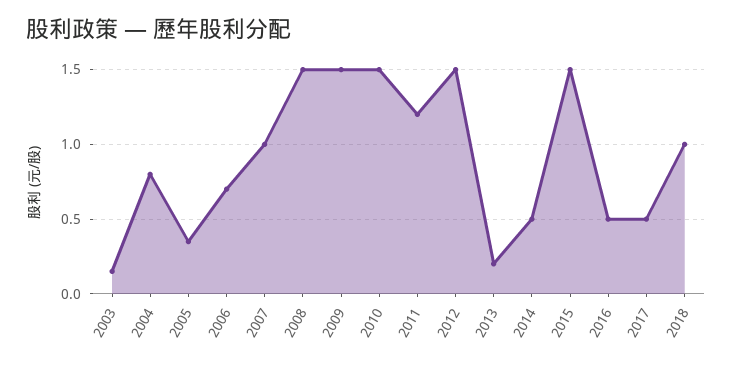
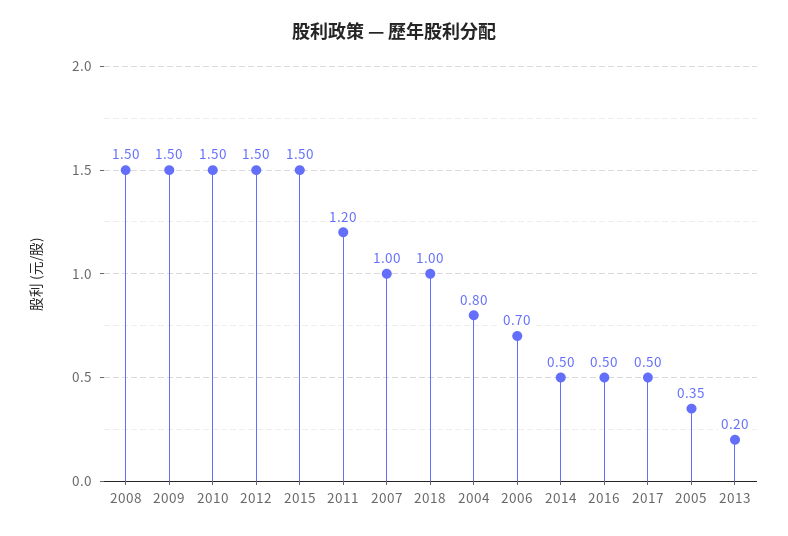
  {
-   "2003": 0.15,
    "2004": 0.8,
    "2005": 0.35,
    "2006": 0.7,
    "2007": 1,
    "2008": 1.5,
    "2009": 1.5,
    "2010": 1.5,
    "2011": 1.2,
    "2012": 1.5,
    "2013": 0.2,
    "2014": 0.5,
    "2015": 1.5,
    "2016": 0.5,
    "2017": 0.5,
    "2018": 1
  }

